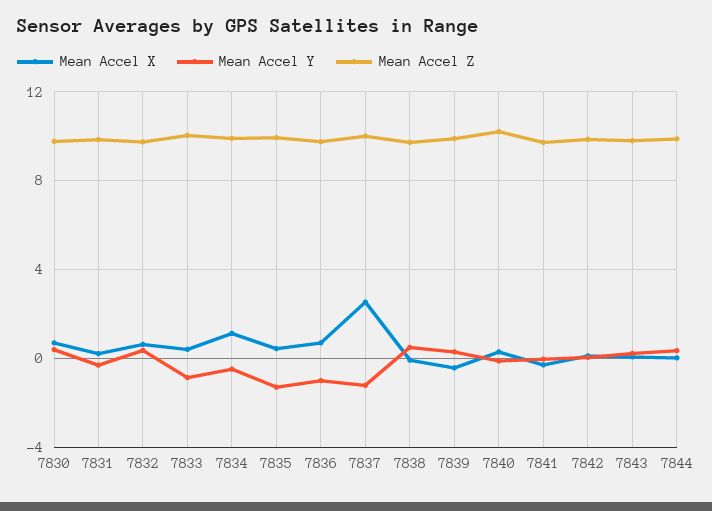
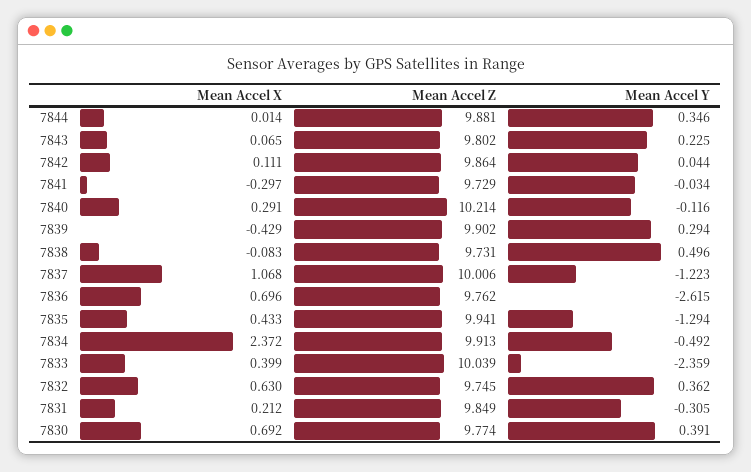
  {
    "Mean Accel X": {
      "7830": 0.692,
      "7831": 0.212,
      "7832": 0.63,
      "7833": 0.399,
-     "7834": 1,
+     "7834": 2.372,
      "7835": 0.433,
      "7836": 0.696,
-     "7837": 2.5,
+     "7837": 1.068,
      "7838": -0.083,
      "7839": -0.429,
      "7840": 0.291,
      "7841": -0.297,
      "7842": 0.111,
      "7843": 0.065,
      "7844": 0.014
    },
    "Mean Accel Y": {
      "7830": 0.391,
      "7831": -0.305,
      "7832": 0.362,
-     "7833": -1,
+     "7833": -2.359,
      "7834": -0.492,
      "7835": -1.294,
-     "7836": -1,
+     "7836": -2.615,
      "7837": -1.223,
      "7838": 0.496,
      "7839": 0.294,
      "7840": -0.116,
      "7841": -0.034,
      "7842": 0.044,
      "7843": 0.225,
      "7844": 0.346
    },
    "Mean Accel Z": {
      "7830": 9.774,
      "7831": 9.849,
      "7832": 9.745,
      "7833": 10.039,
      "7834": 9.913,
      "7835": 9.941,
      "7836": 9.762,
      "7837": 10.006,
      "7838": 9.731,
      "7839": 9.902,
      "7840": 10.214,
      "7841": 9.729,
      "7842": 9.864,
      "7843": 9.802,
      "7844": 9.881
    }
  }

